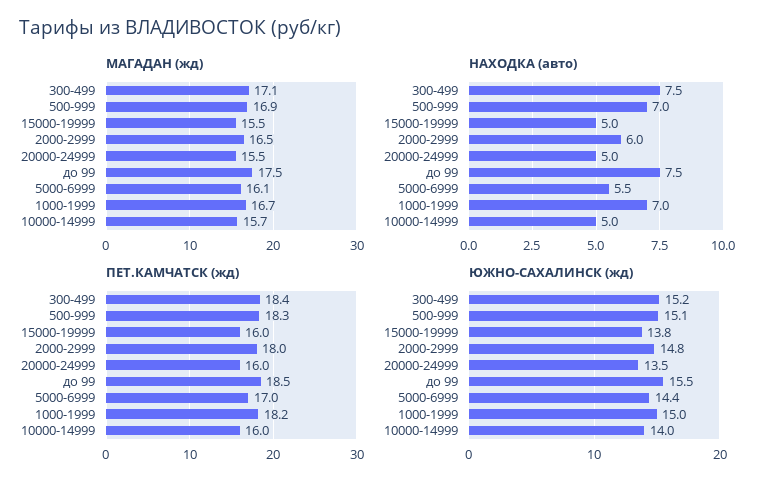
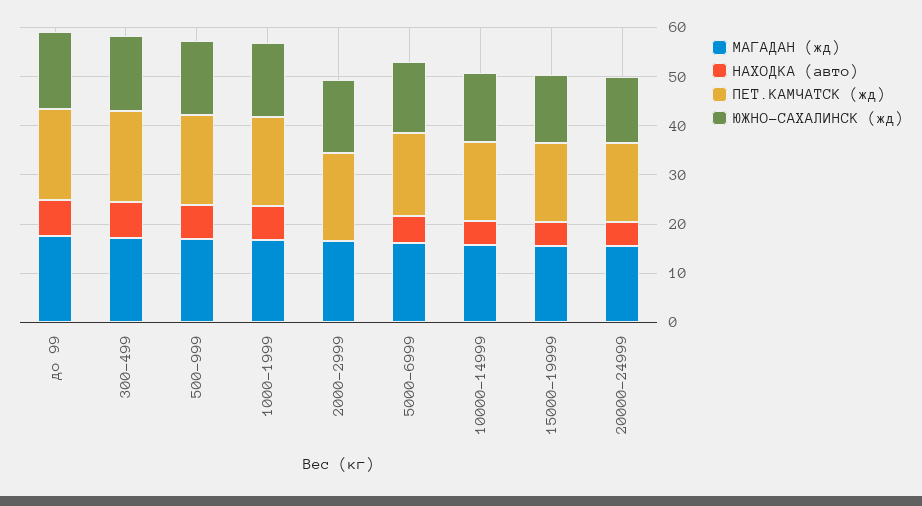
  {
    "МАГАДАН (жд)": {
      "300-499": 17.1,
      "500-999": 16.9,
      "15000-19999": 15.5,
      "2000-2999": 16.5,
      "20000-24999": 15.5,
      "до 99": 17.5,
      "5000-6999": 16.1,
      "1000-1999": 16.7,
      "10000-14999": 15.7
    },
    "НАХОДКА (авто)": {
      "300-499": 7.5,
      "500-999": 7,
      "15000-19999": 5,
-     "2000-2999": 6,
+     "2000-2999": 0,
      "20000-24999": 5,
      "до 99": 7.5,
      "5000-6999": 5.5,
      "1000-1999": 7,
      "10000-14999": 5
    },
    "ПЕТ.КАМЧАТСК (жд)": {
      "300-499": 18.4,
      "500-999": 18.3,
      "15000-19999": 16,
      "2000-2999": 18,
      "20000-24999": 16,
      "до 99": 18.5,
      "5000-6999": 17,
      "1000-1999": 18.2,
      "10000-14999": 16
    },
    "ЮЖНО-САХАЛИНСК (жд)": {
      "300-499": 15.2,
      "500-999": 15.1,
      "15000-19999": 13.8,
      "2000-2999": 14.8,
      "20000-24999": 13.5,
      "до 99": 15.5,
      "5000-6999": 14.4,
      "1000-1999": 15,
      "10000-14999": 14
    }
  }

